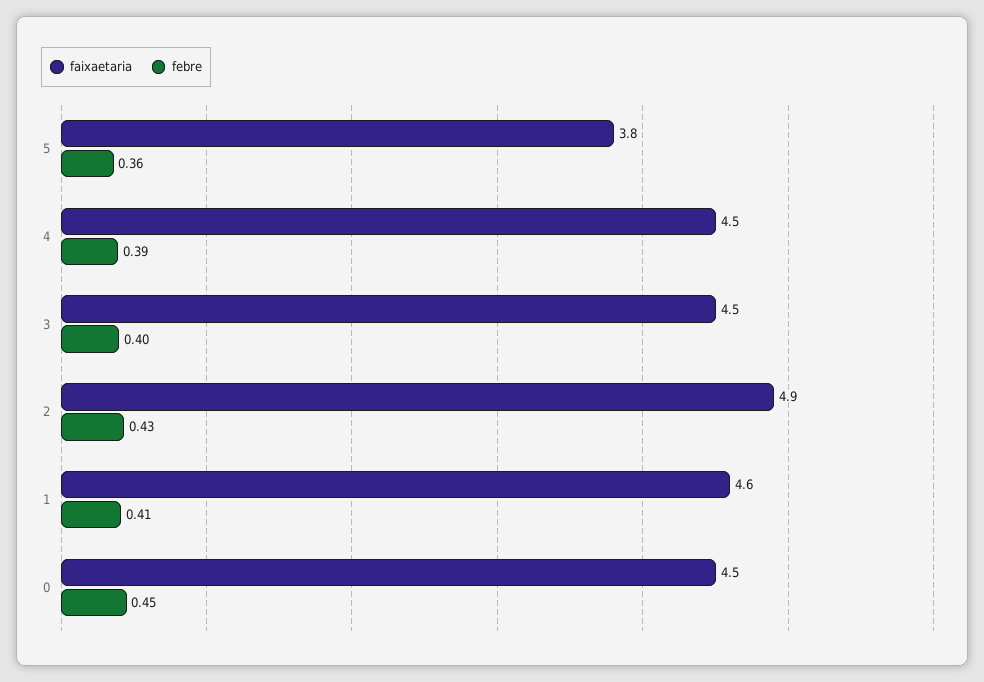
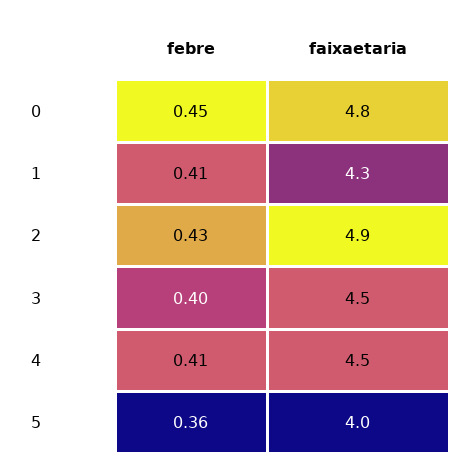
  {
    "faixaetaria": {
-     "5": 3.8,
+     "5": 4,
      "4": 4.5,
      "3": 4.5,
      "2": 4.9,
-     "1": 4.6,
+     "1": 4.3,
-     "0": 4.5
+     "0": 4.8
    },
    "febre": {
      "5": 0.36,
-     "4": 0.39,
+     "4": 0.41,
      "3": 0.4,
      "2": 0.43,
      "1": 0.41,
      "0": 0.45
    }
  }

